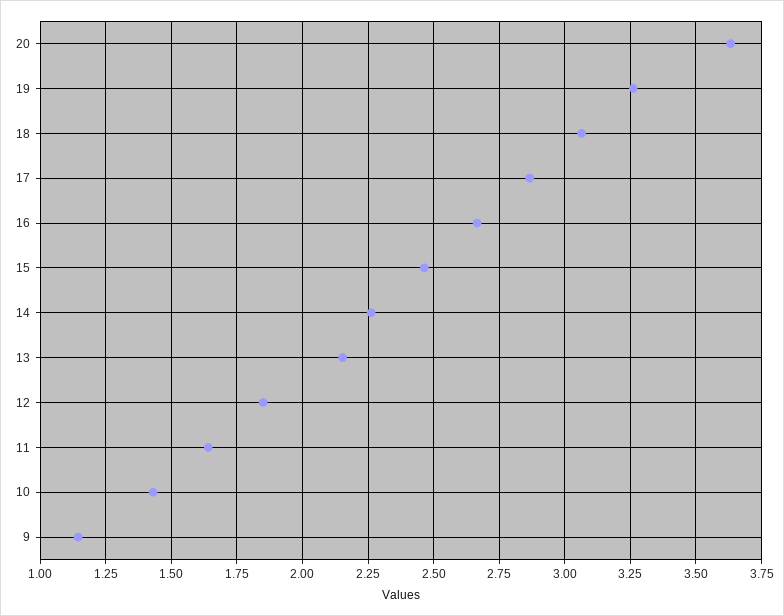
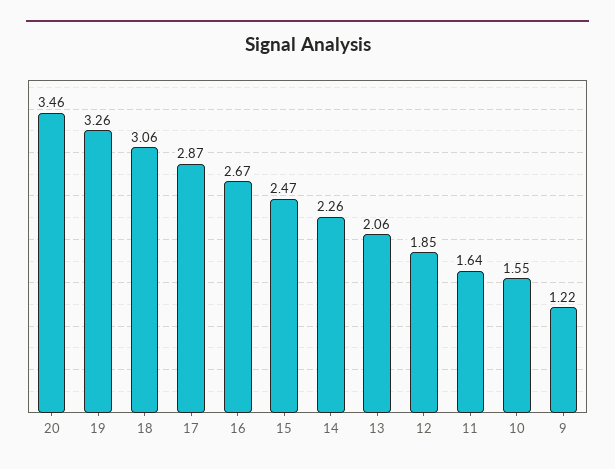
  {
-   "20": 3.625,
+   "20": 3.46,
    "19": 3.26,
    "18": 3.06,
    "17": 2.87,
    "16": 2.67,
    "15": 2.47,
    "14": 2.26,
-   "13": 2.15,
+   "13": 2.06,
    "12": 1.85,
    "11": 1.64,
-   "10": 1.425,
+   "10": 1.55,
-   "9": 1.15
+   "9": 1.22
  }

